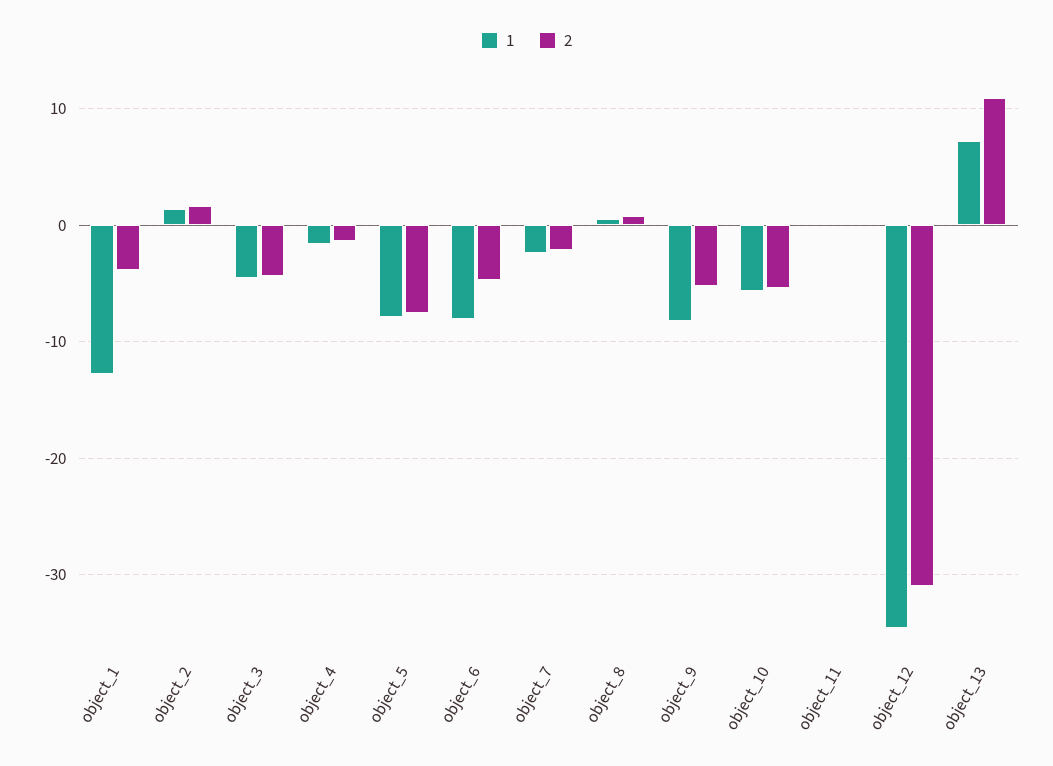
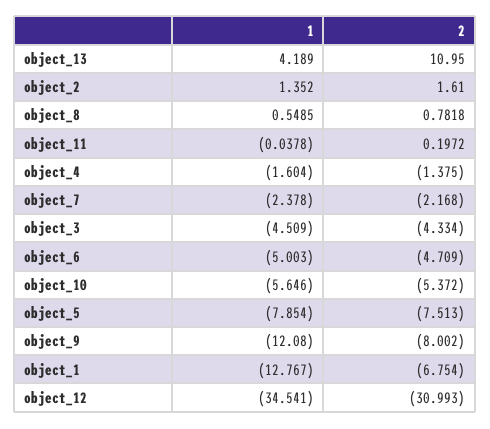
  {
    "1": {
      "object_1": -12.767,
      "object_2": 1.352,
      "object_3": -4.509,
      "object_4": -1.604,
      "object_5": -7.854,
-     "object_6": -8,
+     "object_6": -5.003,
      "object_7": -2.378,
      "object_8": 0.5485,
-     "object_9": -8,
+     "object_9": -12.08,
      "object_10": -5.646,
      "object_11": -0.0378,
      "object_12": -34.541,
-     "object_13": 7
+     "object_13": 4.189
    },
    "2": {
-     "object_1": -4,
+     "object_1": -6.754,
      "object_2": 1.61,
      "object_3": -4.334,
      "object_4": -1.375,
      "object_5": -7.513,
      "object_6": -4.709,
      "object_7": -2.168,
      "object_8": 0.7818,
-     "object_9": -5,
+     "object_9": -8.002,
      "object_10": -5.372,
      "object_11": 0.1972,
      "object_12": -30.993,
      "object_13": 10.95
    }
  }

